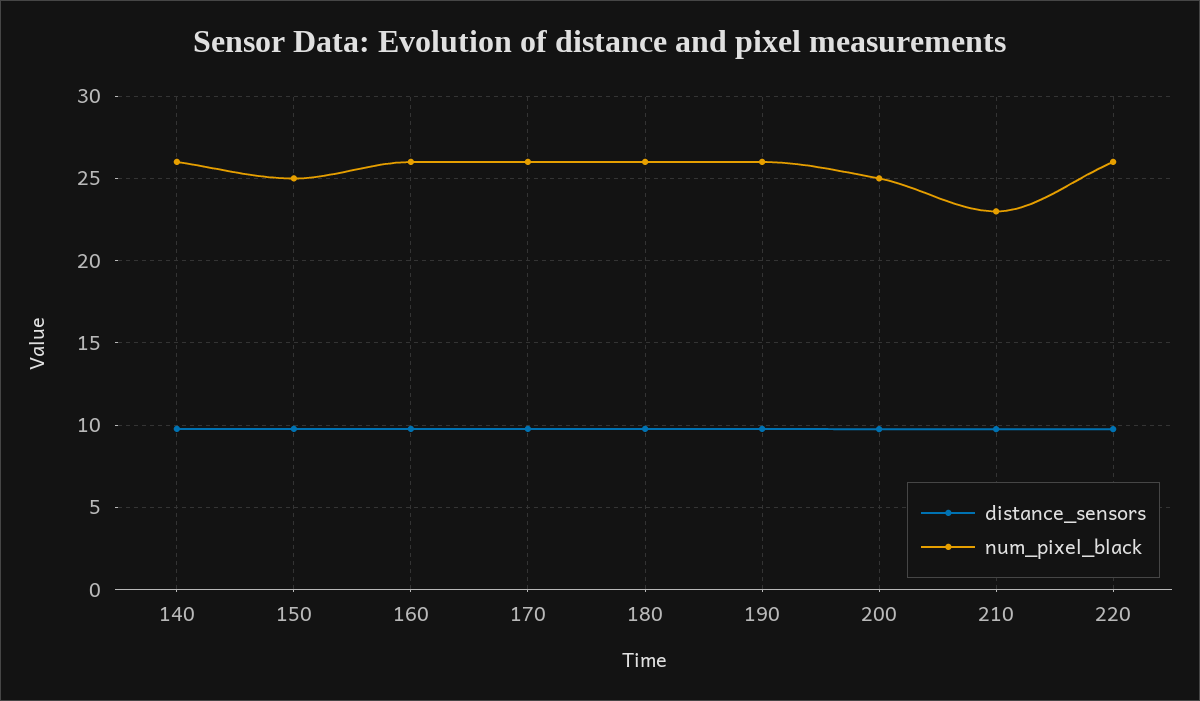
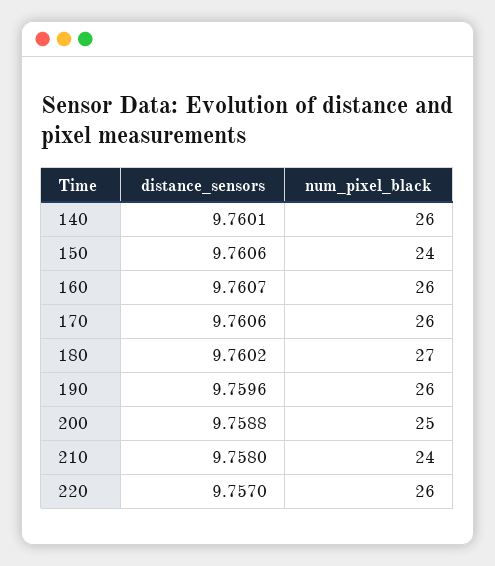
  {
    "distance_sensors": {
      "140": 9.7601,
      "150": 9.7606,
      "160": 9.7607,
      "170": 9.7606,
      "180": 9.7602,
      "190": 9.7596,
      "200": 9.7588,
      "210": 9.758,
      "220": 9.757
    },
    "num_pixel_black": {
      "140": 26,
-     "150": 25,
+     "150": 24,
      "160": 26,
      "170": 26,
-     "180": 26,
+     "180": 27,
      "190": 26,
      "200": 25,
-     "210": 23,
+     "210": 24,
      "220": 26
    }
  }

